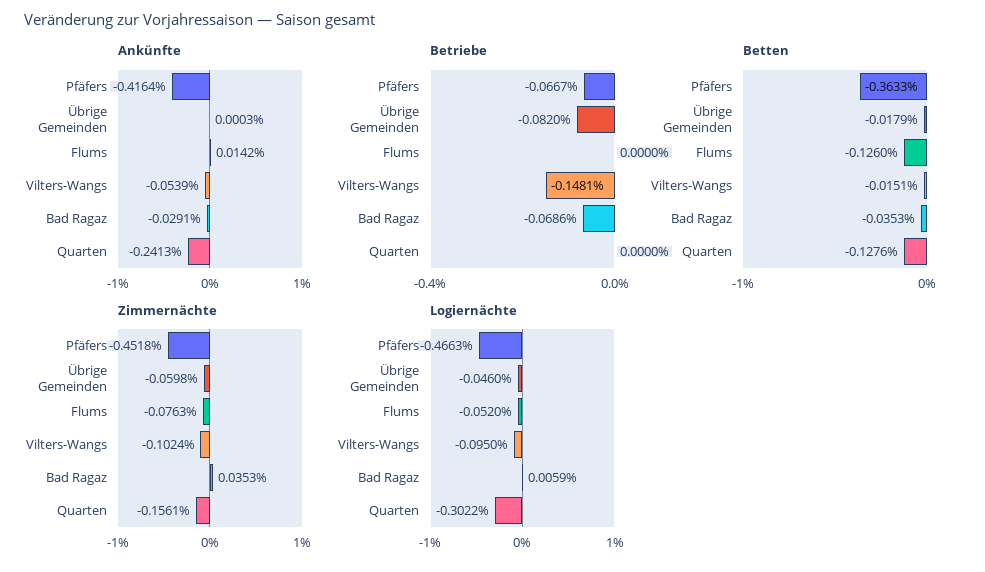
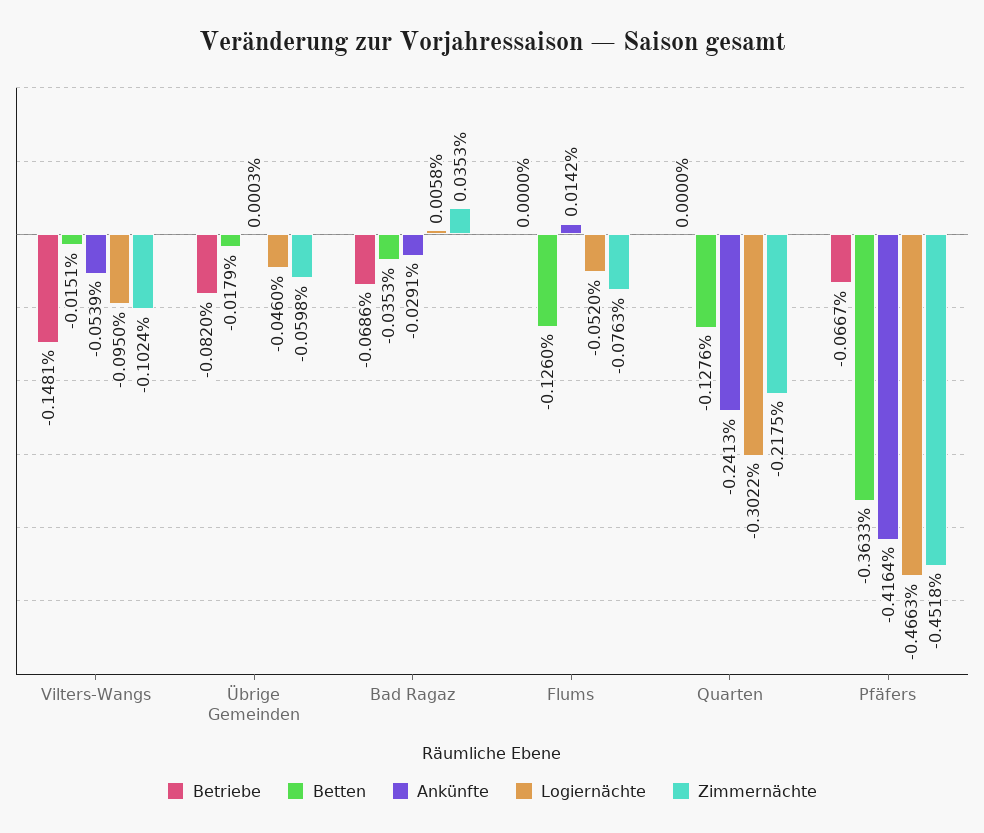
  {
    "Ankünfte": {
      "Pfäfers": -0.4164,
      "Übrige Gemeinden": 0.0003,
      "Flums": 0.0142,
      "Vilters-Wangs": -0.0539,
      "Bad Ragaz": -0.0291,
      "Quarten": -0.2413
    },
    "Betriebe": {
      "Pfäfers": -0.0667,
      "Übrige Gemeinden": -0.082,
      "Flums": 0,
      "Vilters-Wangs": -0.1481,
      "Bad Ragaz": -0.0686,
      "Quarten": 0
    },
    "Betten": {
      "Pfäfers": -0.3633,
      "Übrige Gemeinden": -0.0179,
      "Flums": -0.126,
      "Vilters-Wangs": -0.0151,
      "Bad Ragaz": -0.0353,
      "Quarten": -0.1276
    },
    "Zimmernächte": {
      "Pfäfers": -0.4518,
      "Übrige Gemeinden": -0.0598,
      "Flums": -0.0763,
      "Vilters-Wangs": -0.1024,
      "Bad Ragaz": 0.0353,
-     "Quarten": -0.1561
+     "Quarten": -0.2175
    },
    "Logiernächte": {
      "Pfäfers": -0.4663,
      "Übrige Gemeinden": -0.046,
      "Flums": -0.052,
      "Vilters-Wangs": -0.095,
-     "Bad Ragaz": 0.0059,
+     "Bad Ragaz": 0.0058,
      "Quarten": -0.3022
    }
  }

